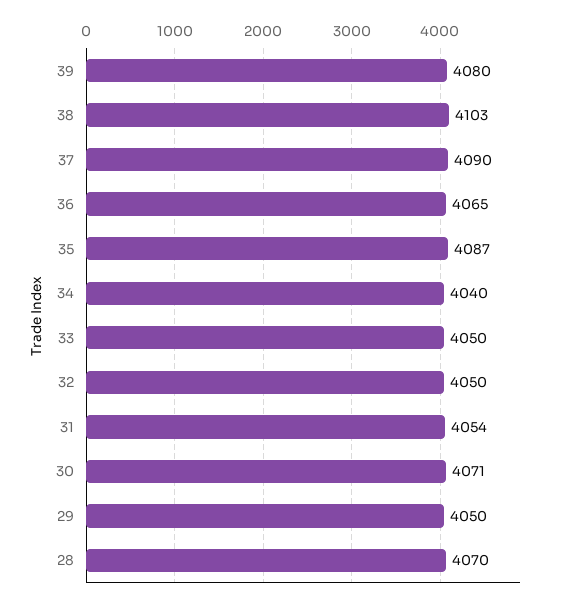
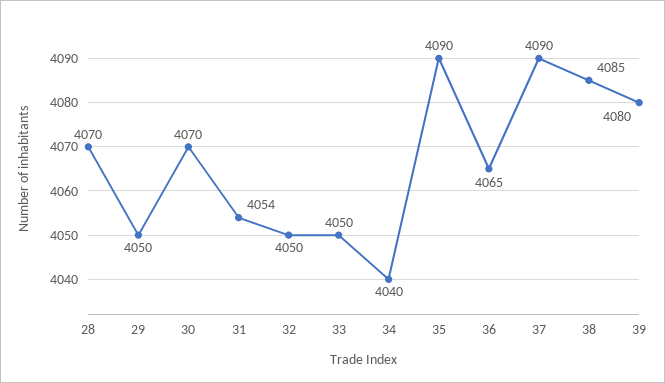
  {
    "39": 4080,
-   "38": 4103,
+   "38": 4085,
    "37": 4090,
    "36": 4065,
-   "35": 4087,
+   "35": 4090,
    "34": 4040,
    "33": 4050,
    "32": 4050,
    "31": 4054,
-   "30": 4071,
+   "30": 4070,
    "29": 4050,
    "28": 4070
  }

